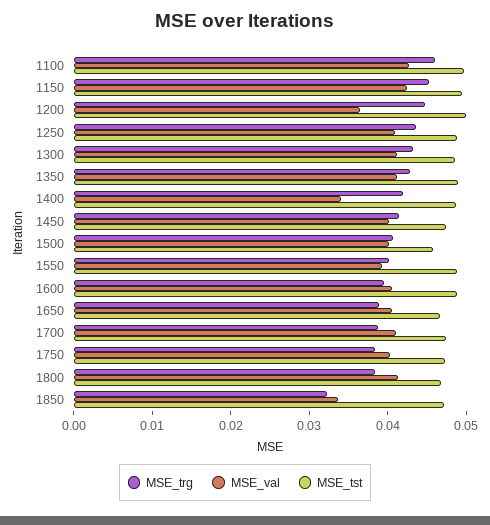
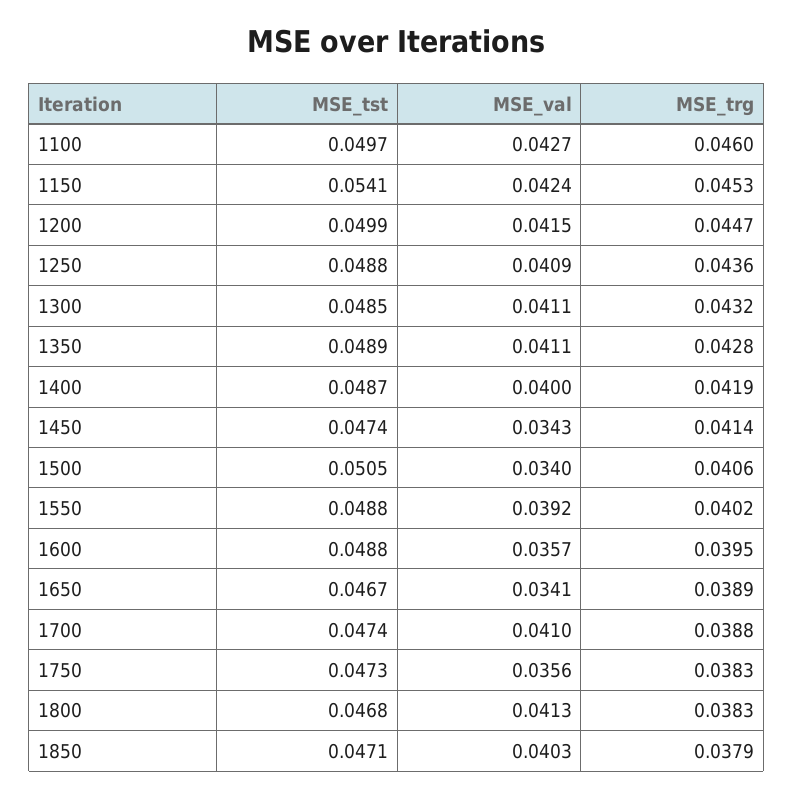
  {
    "MSE_trg": {
      "1100": 0.046,
      "1150": 0.0453,
      "1200": 0.0447,
      "1250": 0.0436,
      "1300": 0.0432,
      "1350": 0.0428,
      "1400": 0.0419,
      "1450": 0.0414,
      "1500": 0.0406,
      "1550": 0.0402,
      "1600": 0.0395,
      "1650": 0.0389,
      "1700": 0.0388,
      "1750": 0.0383,
      "1800": 0.0383,
-     "1850": 0.032
+     "1850": 0.0379
    },
    "MSE_val": {
      "1100": 0.0427,
      "1150": 0.0424,
-     "1200": 0.036,
+     "1200": 0.0415,
      "1250": 0.0409,
      "1300": 0.0411,
      "1350": 0.0411,
-     "1400": 0.034,
+     "1400": 0.04,
-     "1450": 0.04,
+     "1450": 0.0343,
-     "1500": 0.04,
+     "1500": 0.034,
      "1550": 0.0392,
-     "1600": 0.04,
+     "1600": 0.0357,
-     "1650": 0.04,
+     "1650": 0.0341,
      "1700": 0.041,
-     "1750": 0.04,
+     "1750": 0.0356,
      "1800": 0.0413,
-     "1850": 0.034
+     "1850": 0.0403
    },
    "MSE_tst": {
      "1100": 0.0497,
-     "1150": 0.05,
+     "1150": 0.0541,
      "1200": 0.0499,
      "1250": 0.0488,
      "1300": 0.0485,
      "1350": 0.0489,
      "1400": 0.0487,
      "1450": 0.0474,
-     "1500": 0.046,
+     "1500": 0.0505,
      "1550": 0.0488,
      "1600": 0.0488,
      "1650": 0.0467,
      "1700": 0.0474,
      "1750": 0.0473,
      "1800": 0.0468,
      "1850": 0.0471
    }
  }

